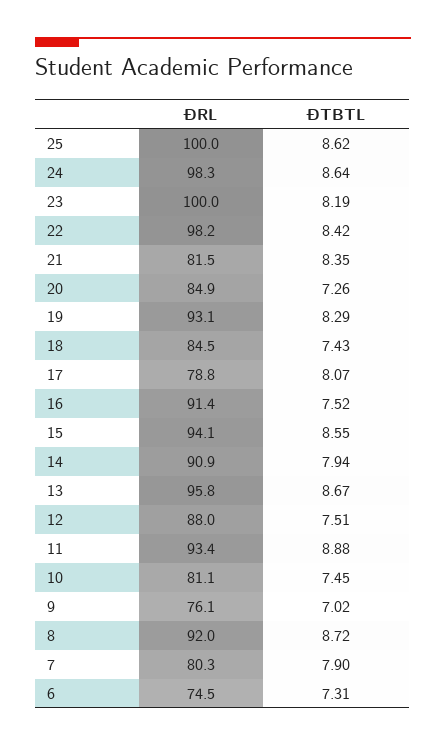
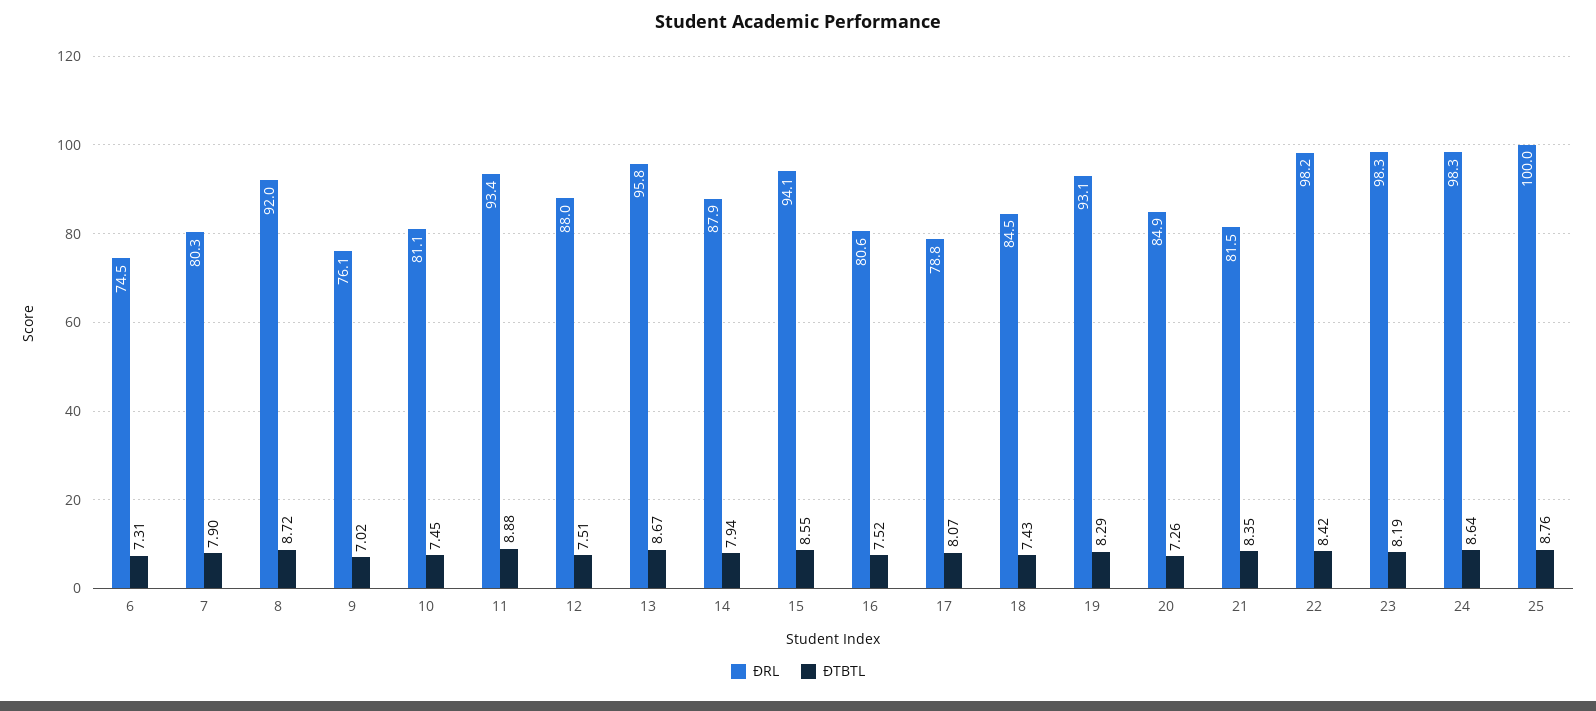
  {
    "ĐRL": {
      "25": 100,
      "24": 98.3,
-     "23": 100,
+     "23": 98.3,
      "22": 98.2,
      "21": 81.5,
      "20": 84.9,
      "19": 93.1,
      "18": 84.5,
      "17": 78.8,
-     "16": 91.4,
+     "16": 80.6,
      "15": 94.1,
-     "14": 90.9,
+     "14": 87.9,
      "13": 95.8,
      "12": 88,
      "11": 93.4,
      "10": 81.1,
      "9": 76.1,
      "8": 92,
      "7": 80.3,
      "6": 74.5
    },
    "ĐTBTL": {
-     "25": 8.62,
+     "25": 8.76,
      "24": 8.64,
      "23": 8.19,
      "22": 8.42,
      "21": 8.35,
      "20": 7.26,
      "19": 8.29,
      "18": 7.43,
      "17": 8.07,
      "16": 7.52,
      "15": 8.55,
      "14": 7.94,
      "13": 8.67,
      "12": 7.51,
      "11": 8.88,
      "10": 7.45,
      "9": 7.02,
      "8": 8.72,
      "7": 7.9,
      "6": 7.31
    }
  }

